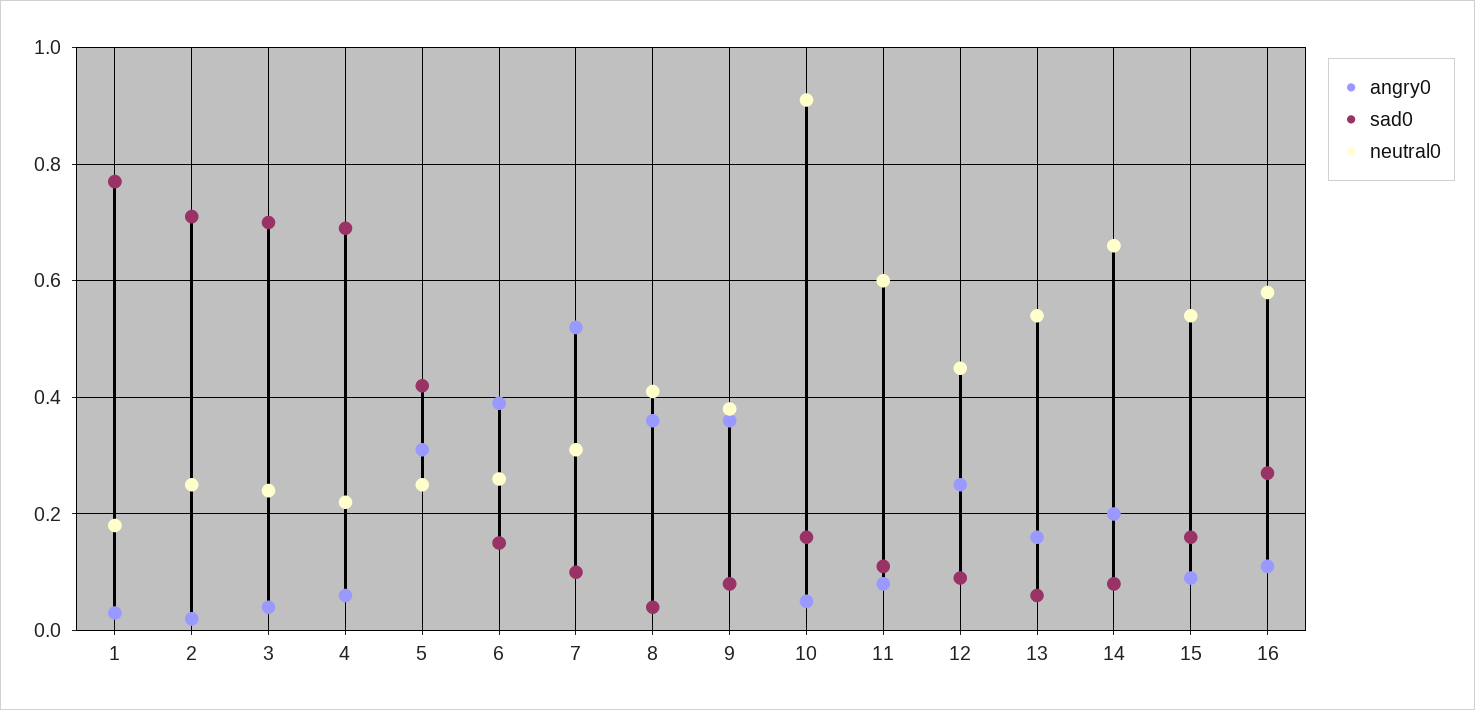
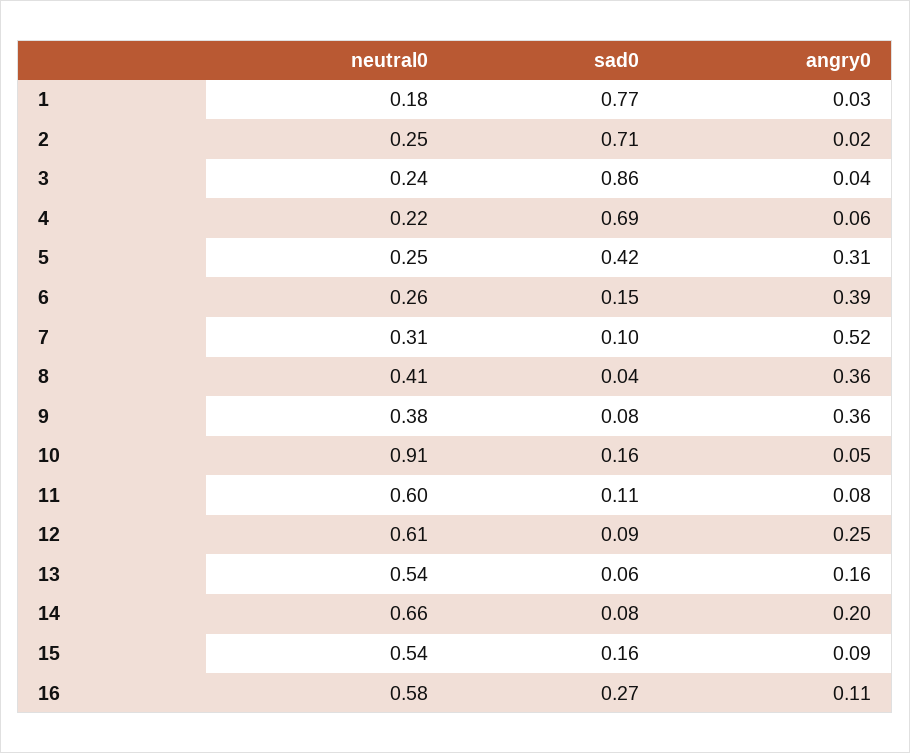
  {
    "angry0": {
      "1": 0.03,
      "2": 0.02,
      "3": 0.04,
      "4": 0.06,
      "5": 0.31,
      "6": 0.39,
      "7": 0.52,
      "8": 0.36,
      "9": 0.36,
      "10": 0.05,
      "11": 0.08,
      "12": 0.25,
      "13": 0.16,
      "14": 0.2,
      "15": 0.09,
      "16": 0.11
    },
    "sad0": {
      "1": 0.77,
      "2": 0.71,
-     "3": 0.7,
+     "3": 0.86,
      "4": 0.69,
      "5": 0.42,
      "6": 0.15,
      "7": 0.1,
      "8": 0.04,
      "9": 0.08,
      "10": 0.16,
      "11": 0.11,
      "12": 0.09,
      "13": 0.06,
      "14": 0.08,
      "15": 0.16,
      "16": 0.27
    },
    "neutral0": {
      "1": 0.18,
      "2": 0.25,
      "3": 0.24,
      "4": 0.22,
      "5": 0.25,
      "6": 0.26,
      "7": 0.31,
      "8": 0.41,
      "9": 0.38,
      "10": 0.91,
      "11": 0.6,
-     "12": 0.45,
+     "12": 0.61,
      "13": 0.54,
      "14": 0.66,
      "15": 0.54,
      "16": 0.58
    }
  }

